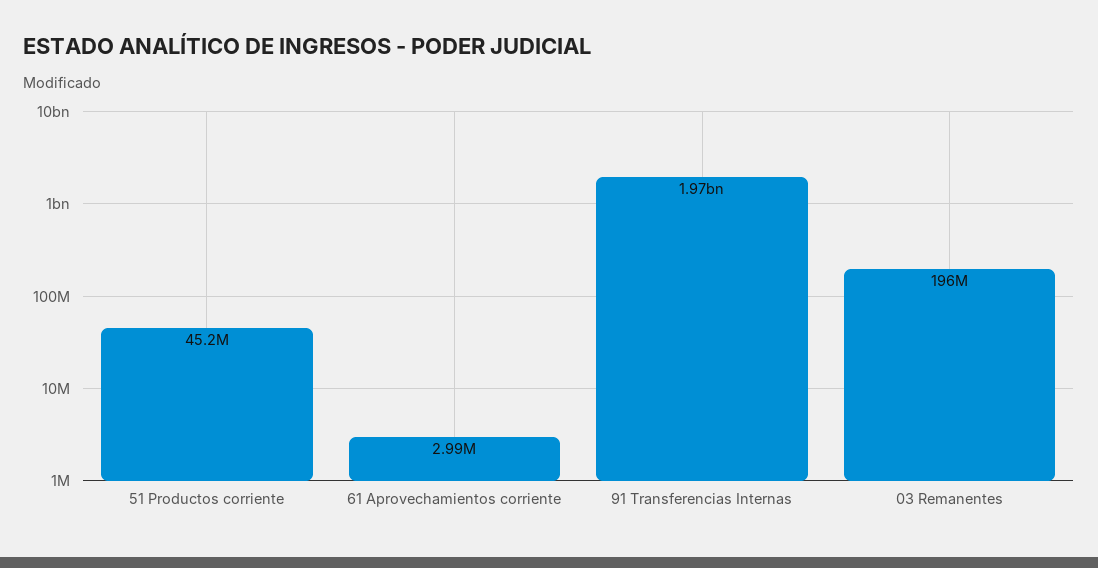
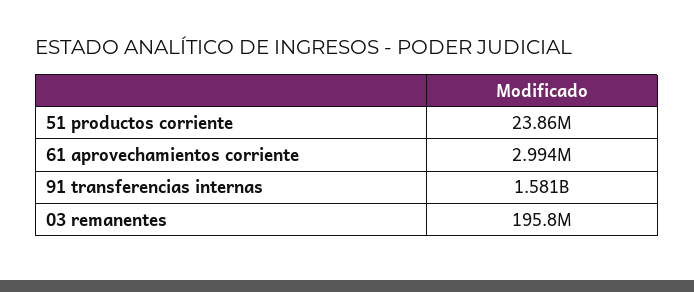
  {
-   "51 Productos corriente": 45200000,
+   "51 Productos corriente": 23860000,
    "61 Aprovechamientos corriente": 2994000,
-   "91 Transferencias Internas": 1970000000,
+   "91 Transferencias Internas": 1581000000,
    "03 Remanentes": 195800000
  }

